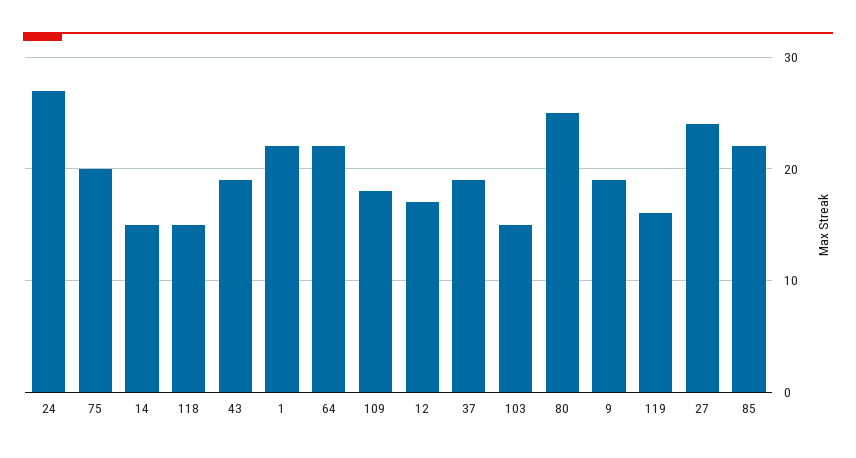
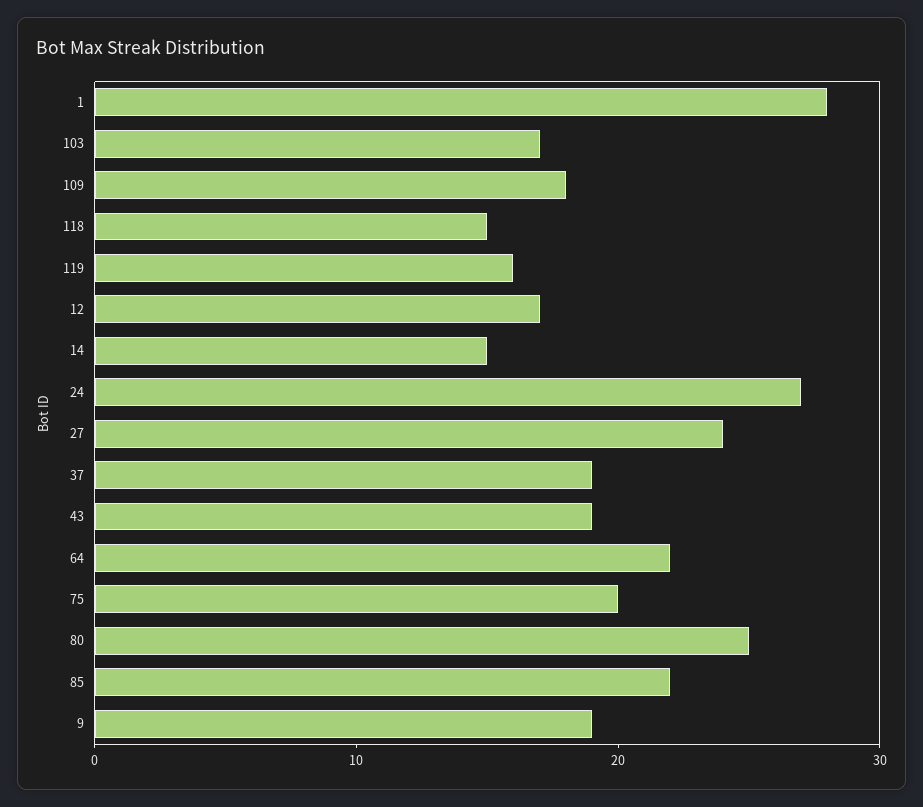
  {
    "24": 27,
    "75": 20,
    "14": 15,
    "118": 15,
    "43": 19,
-   "1": 22,
+   "1": 28,
    "64": 22,
    "109": 18,
    "12": 17,
    "37": 19,
-   "103": 15,
+   "103": 17,
    "80": 25,
    "9": 19,
    "119": 16,
    "27": 24,
    "85": 22
  }

